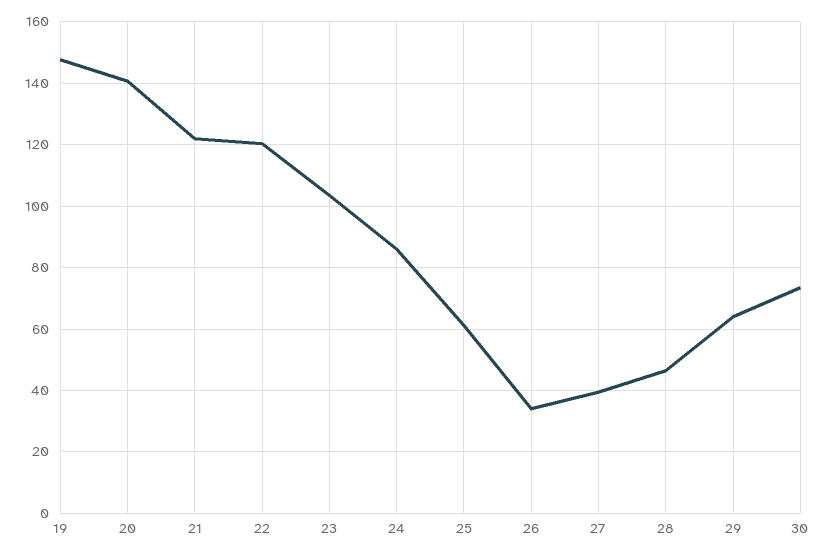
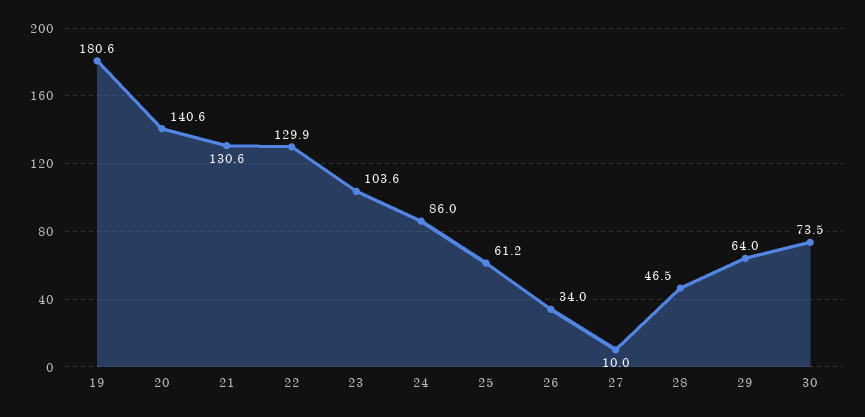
  {
-   "19": 148,
+   "19": 180.6,
    "20": 140.6,
-   "21": 122,
+   "21": 130.6,
-   "22": 120,
+   "22": 129.9,
    "23": 103.6,
    "24": 86,
    "25": 61.2,
    "26": 34,
-   "27": 40,
+   "27": 10,
    "28": 46.5,
    "29": 64,
    "30": 73.5
  }

